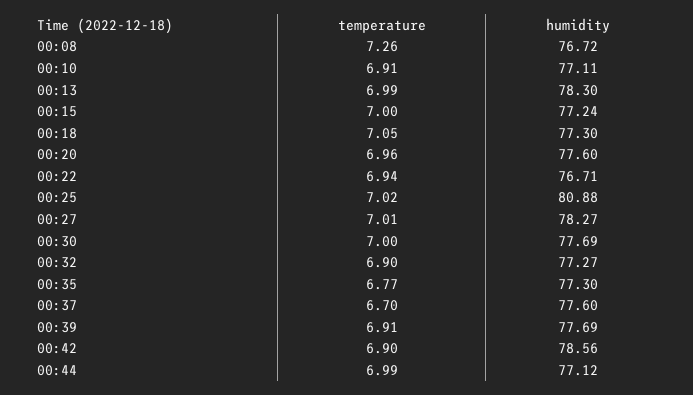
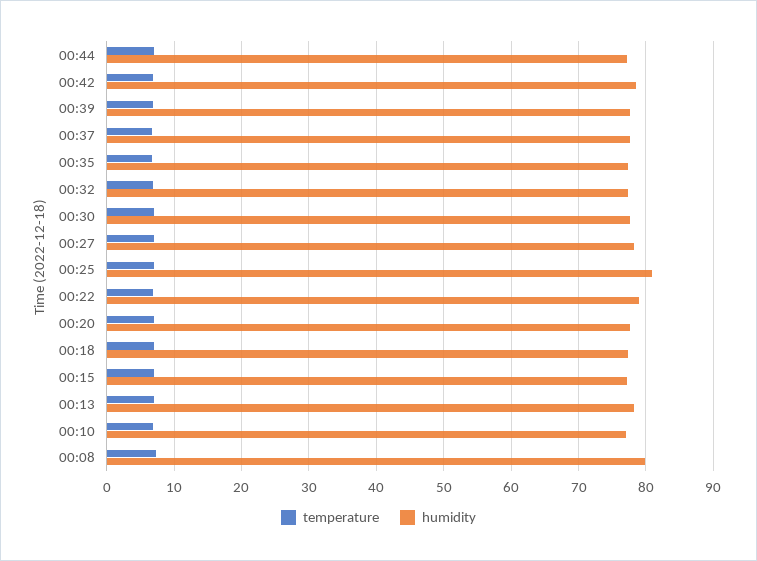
  {
    "temperature": {
      "00:08": 7.26,
      "00:10": 6.91,
      "00:13": 6.99,
      "00:15": 7,
      "00:18": 7.05,
      "00:20": 6.96,
      "00:22": 6.94,
      "00:25": 7.02,
      "00:27": 7.01,
      "00:30": 7,
      "00:32": 6.9,
      "00:35": 6.77,
      "00:37": 6.7,
      "00:39": 6.91,
      "00:42": 6.9,
      "00:44": 6.99
    },
    "humidity": {
-     "00:08": 76.72,
+     "00:08": 80,
      "00:10": 77.11,
      "00:13": 78.3,
      "00:15": 77.24,
      "00:18": 77.3,
      "00:20": 77.6,
-     "00:22": 76.71,
+     "00:22": 79,
      "00:25": 80.88,
      "00:27": 78.27,
      "00:30": 77.69,
      "00:32": 77.27,
      "00:35": 77.3,
      "00:37": 77.6,
      "00:39": 77.69,
      "00:42": 78.56,
      "00:44": 77.12
    }
  }

